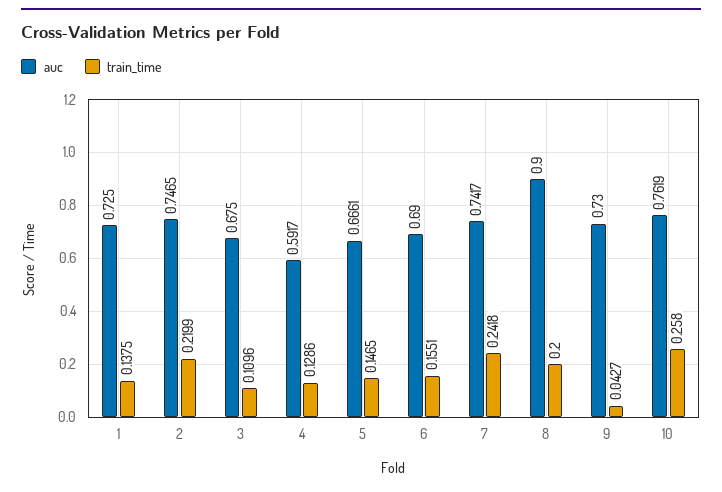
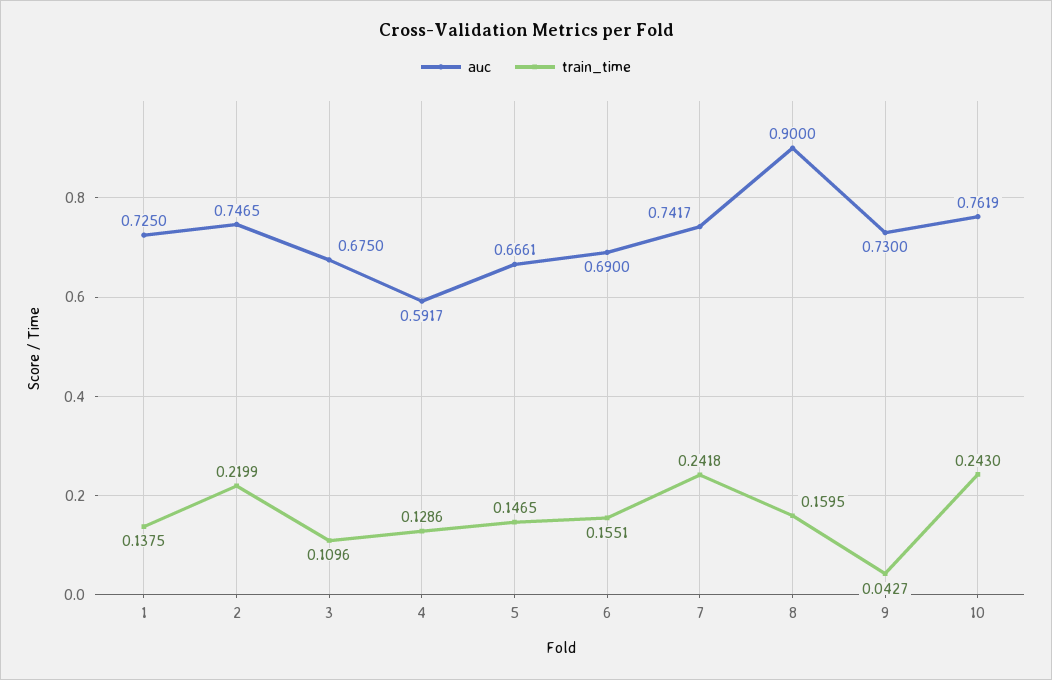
  {
    "auc": {
      "1": 0.725,
      "2": 0.7465,
      "3": 0.675,
      "4": 0.5917,
      "5": 0.6661,
      "6": 0.69,
      "7": 0.7417,
      "8": 0.9,
      "9": 0.73,
      "10": 0.7619
    },
    "train_time": {
      "1": 0.1375,
      "2": 0.2199,
      "3": 0.1096,
      "4": 0.1286,
      "5": 0.1465,
      "6": 0.1551,
      "7": 0.2418,
-     "8": 0.2,
+     "8": 0.1595,
      "9": 0.0427,
-     "10": 0.258
+     "10": 0.243
    }
  }

